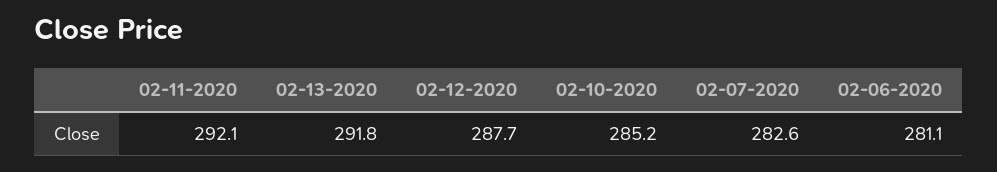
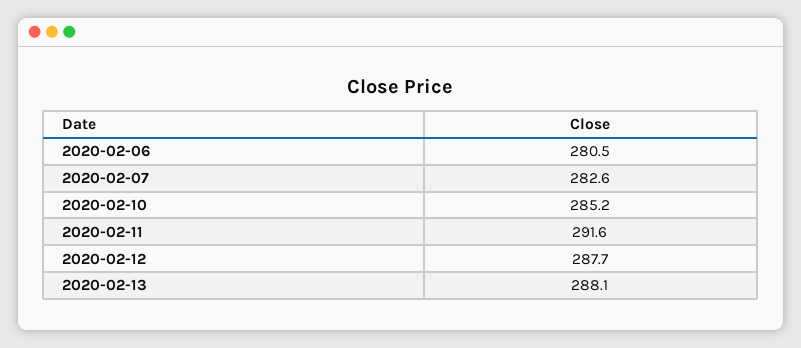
  {
-   "02-11-2020": 292.1,
+   "02-11-2020": 291.6,
-   "02-13-2020": 291.8,
+   "02-13-2020": 288.1,
    "02-12-2020": 287.7,
    "02-10-2020": 285.2,
    "02-07-2020": 282.6,
-   "02-06-2020": 281.1
+   "02-06-2020": 280.5
  }

